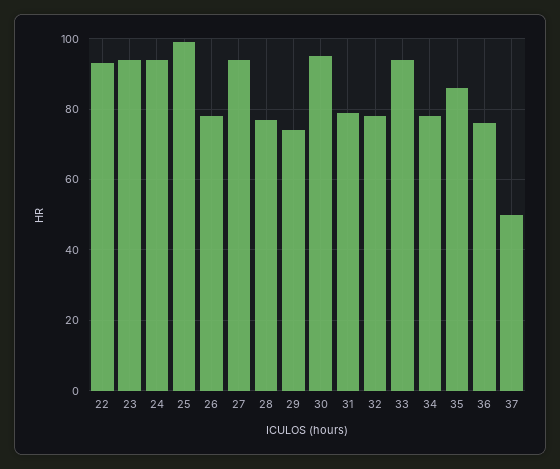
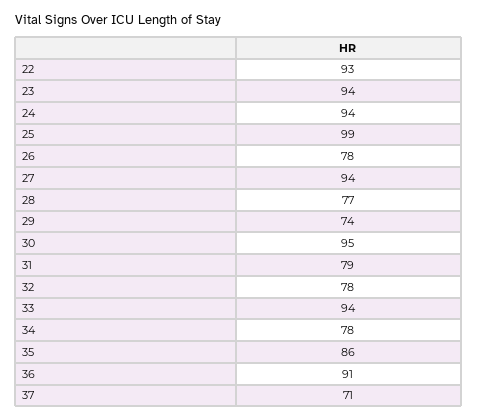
  {
    "22": 93,
    "23": 94,
    "24": 94,
    "25": 99,
    "26": 78,
    "27": 94,
    "28": 77,
    "29": 74,
    "30": 95,
    "31": 79,
    "32": 78,
    "33": 94,
    "34": 78,
    "35": 86,
-   "36": 75,
+   "36": 91,
-   "37": 50
+   "37": 71
  }

